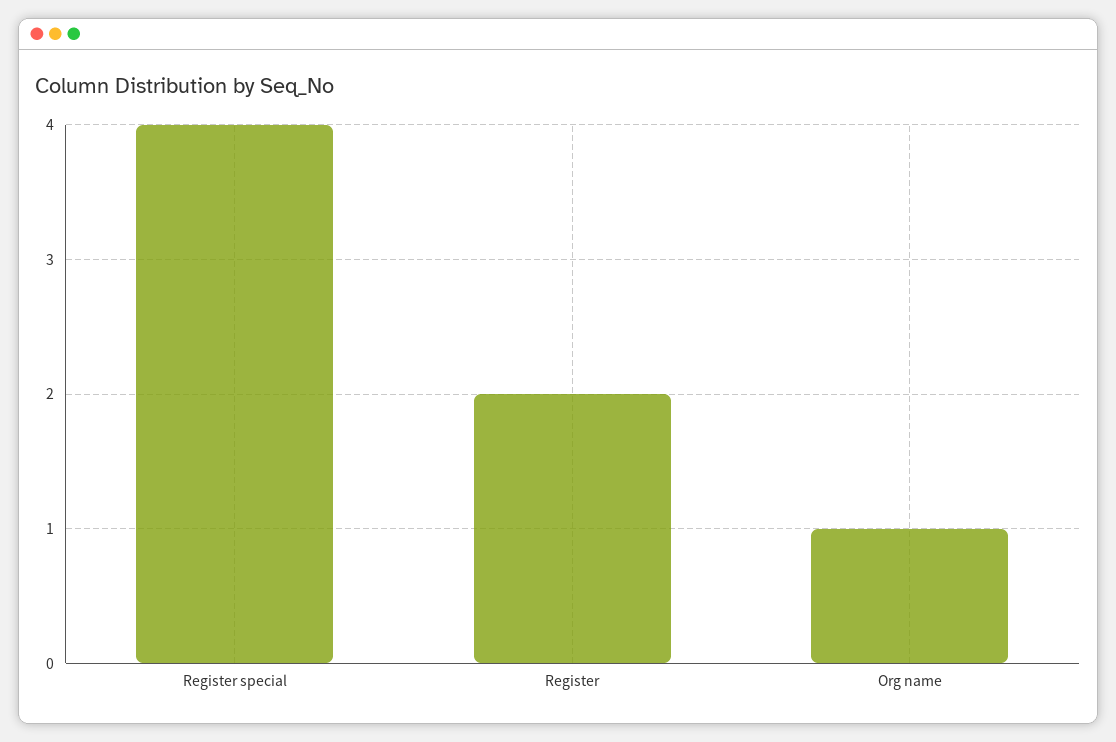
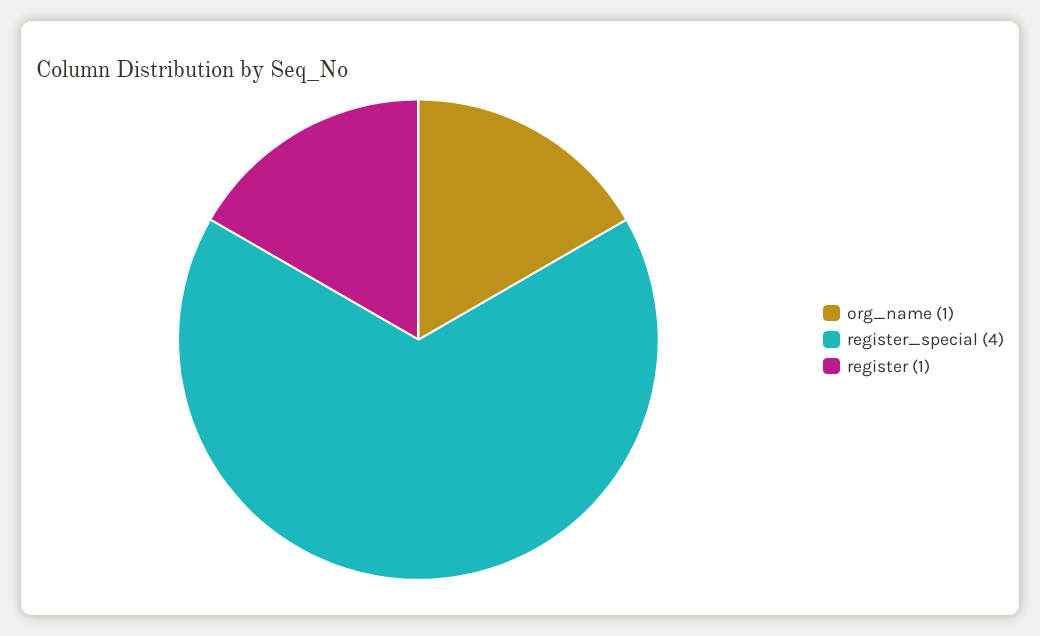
  {
    "Register special": 4,
-   "Register": 2,
+   "Register": 1,
    "Org name": 1
  }

